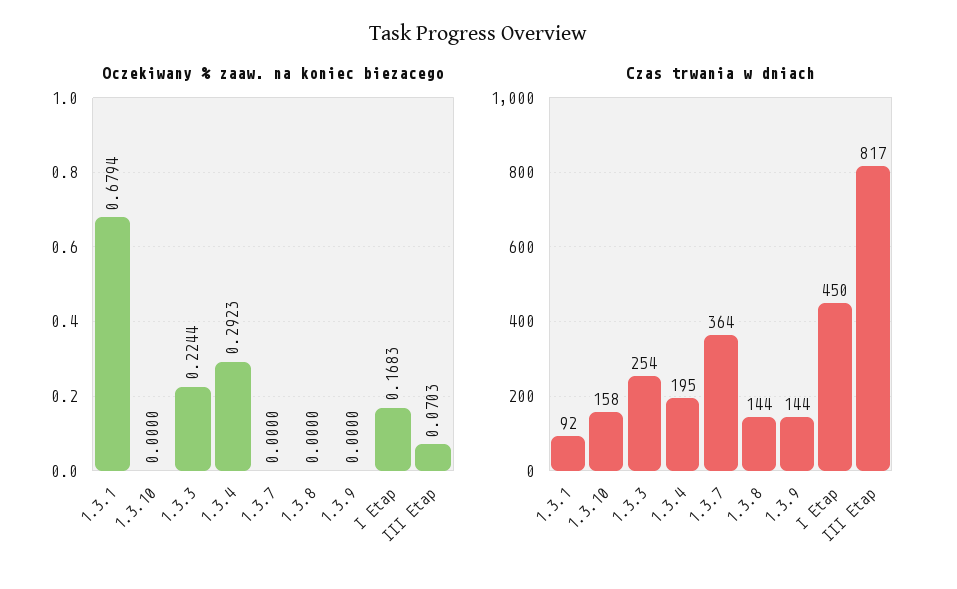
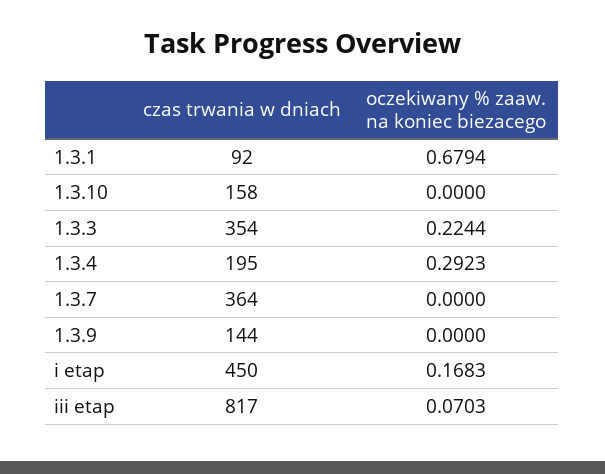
  {
    "Oczekiwany % zaaw. na koniec biezacego": {
      "1.3.1": 0.6794,
      "1.3.10": 0,
      "1.3.3": 0.2244,
      "1.3.4": 0.2923,
      "1.3.7": 0,
-     "1.3.8": 0,
      "1.3.9": 0,
      "I Etap": 0.1683,
      "III Etap": 0.0703
    },
    "Czas trwania w dniach": {
      "1.3.1": 92,
      "1.3.10": 158,
-     "1.3.3": 254,
+     "1.3.3": 354,
      "1.3.4": 195,
      "1.3.7": 364,
-     "1.3.8": 144,
      "1.3.9": 144,
      "I Etap": 450,
      "III Etap": 817
    }
  }

